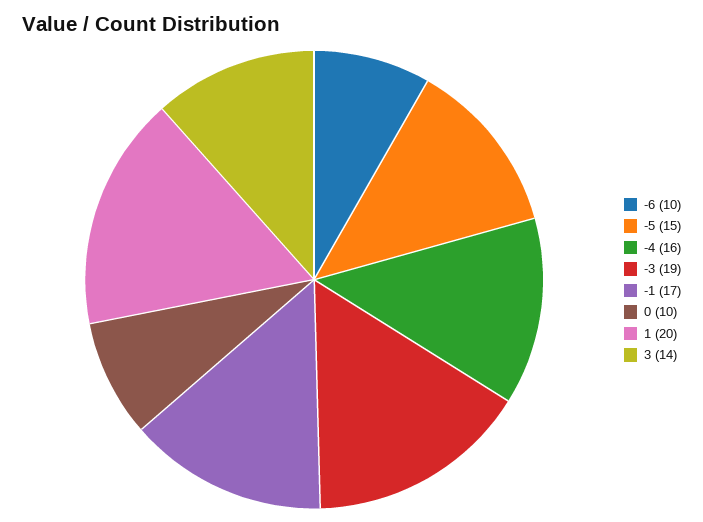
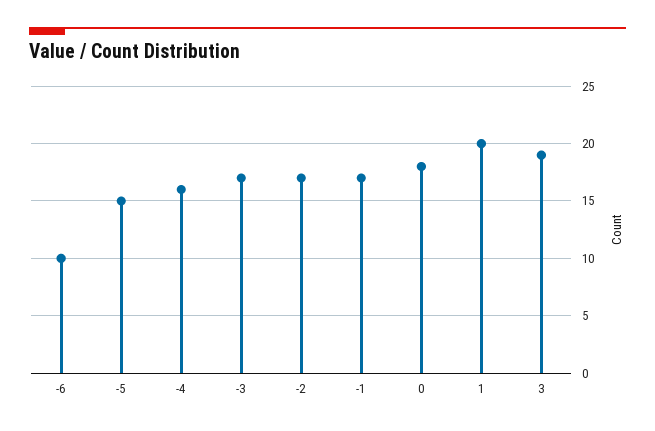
  {
    "-6": 10,
    "-5": 15,
    "-4": 16,
-   "-3": 19,
+   "-3": 17,
    "-1": 17,
-   "0": 10,
+   "0": 18,
    "1": 20,
-   "3": 14
+   "3": 19,
+   "-2": 17
  }

